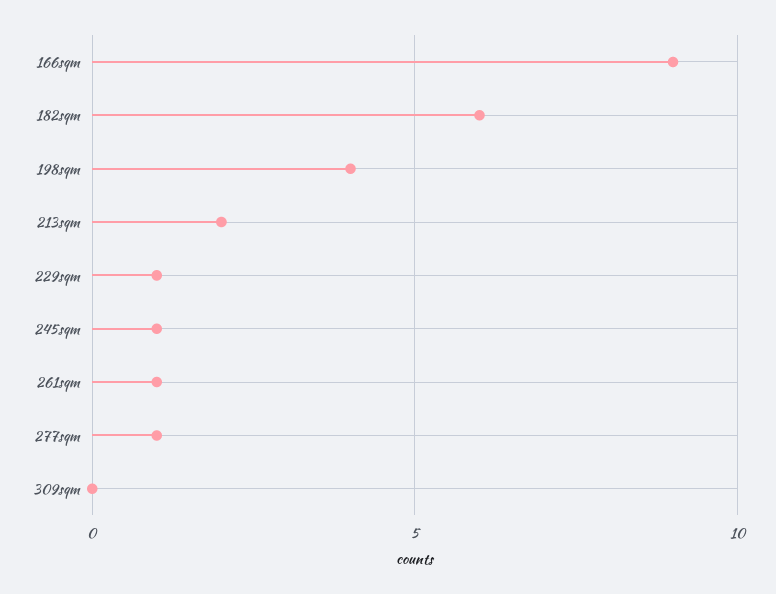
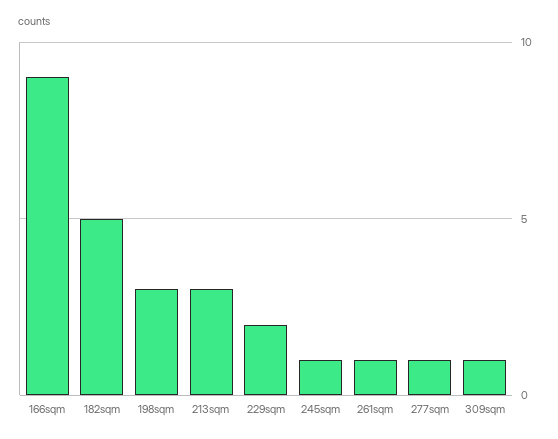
  {
    "166sqm": 9,
-   "182sqm": 6,
+   "182sqm": 5,
-   "198sqm": 4,
+   "198sqm": 3,
-   "213sqm": 2,
+   "213sqm": 3,
-   "229sqm": 1,
+   "229sqm": 2,
    "245sqm": 1,
    "261sqm": 1,
    "277sqm": 1,
-   "309sqm": 0
+   "309sqm": 1
  }

